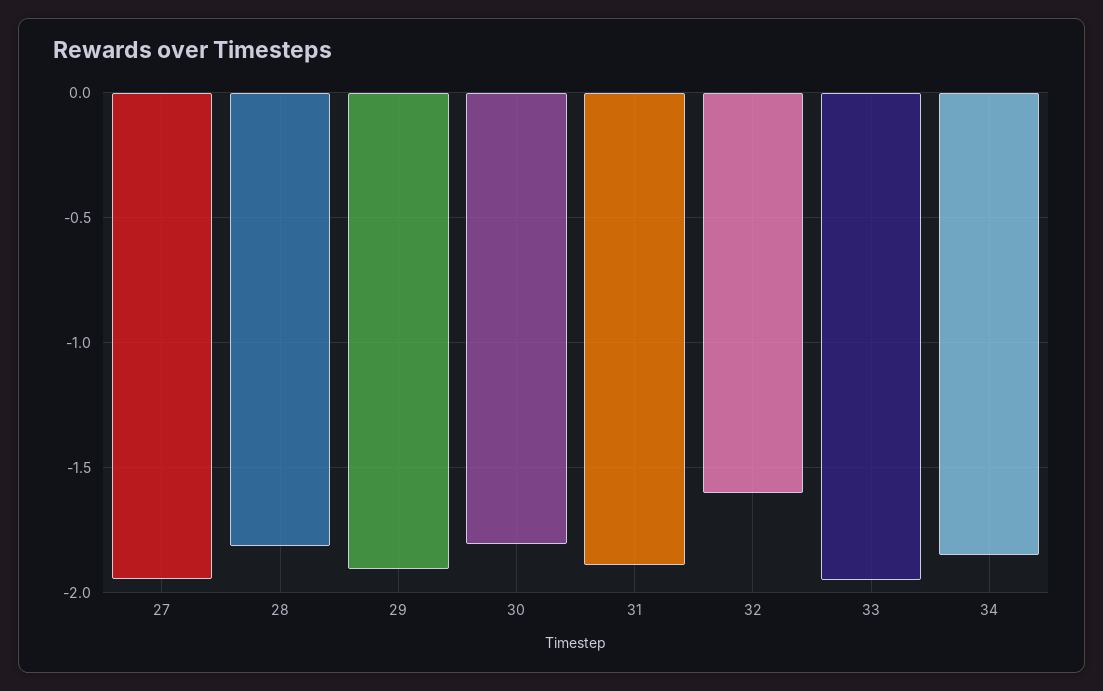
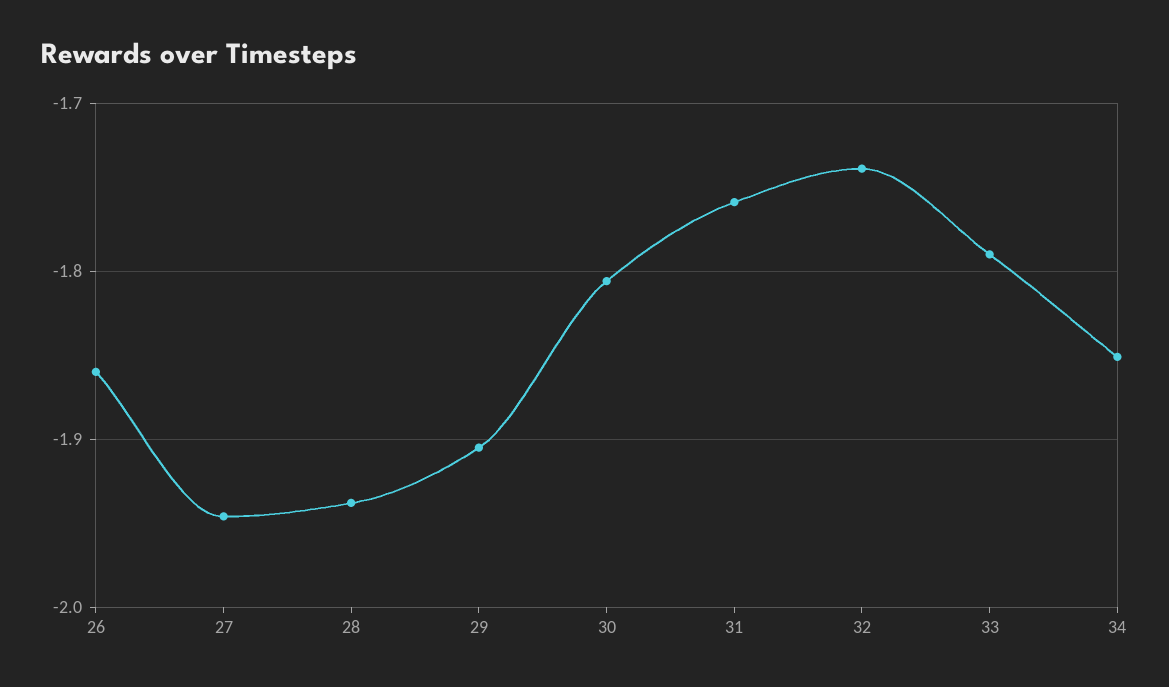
  {
    "27": -1.95,
-   "28": -1.8,
+   "28": -1.94,
    "29": -1.91,
    "30": -1.81,
-   "31": -1.9,
+   "31": -1.76,
-   "32": -1.6,
+   "32": -1.74,
-   "33": -1.95,
+   "33": -1.79,
-   "34": -1.85
+   "34": -1.85,
+   "26": -1.86
  }

